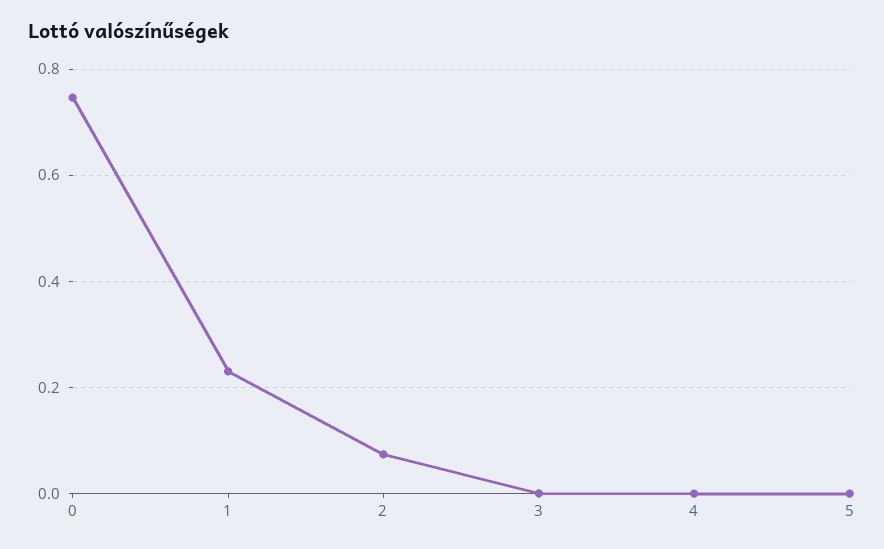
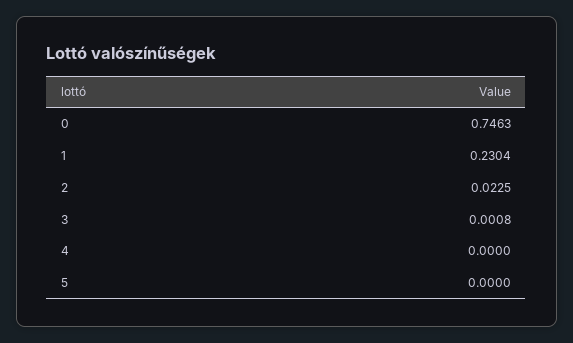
  {
    "0": 0.7463,
    "1": 0.2304,
-   "2": 0.08,
+   "2": 0.0225,
    "3": 0.0008,
    "4": 0,
    "5": 0
  }

